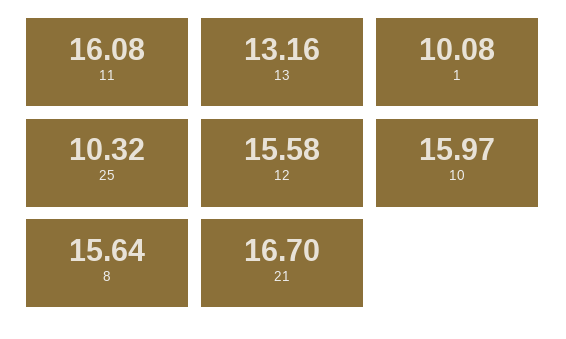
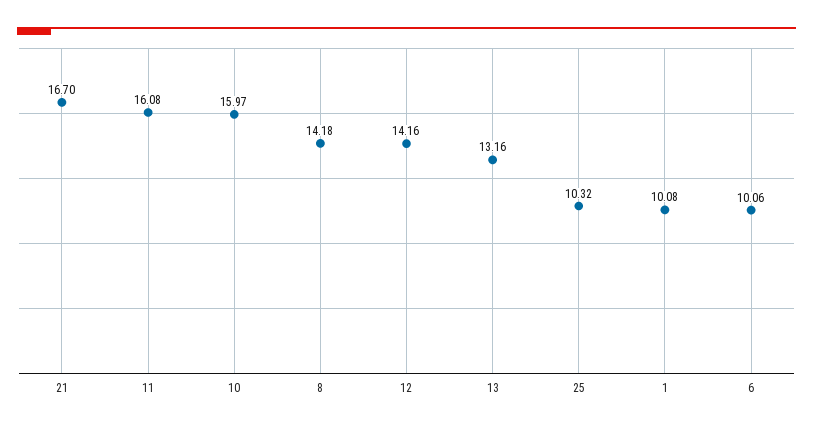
  {
    "11": 16.08,
    "13": 13.16,
    "1": 10.08,
    "25": 10.32,
-   "12": 15.58,
+   "12": 14.16,
    "10": 15.97,
-   "8": 15.64,
+   "8": 14.18,
-   "21": 16.7
+   "21": 16.7,
+   "6": 10.06
  }

